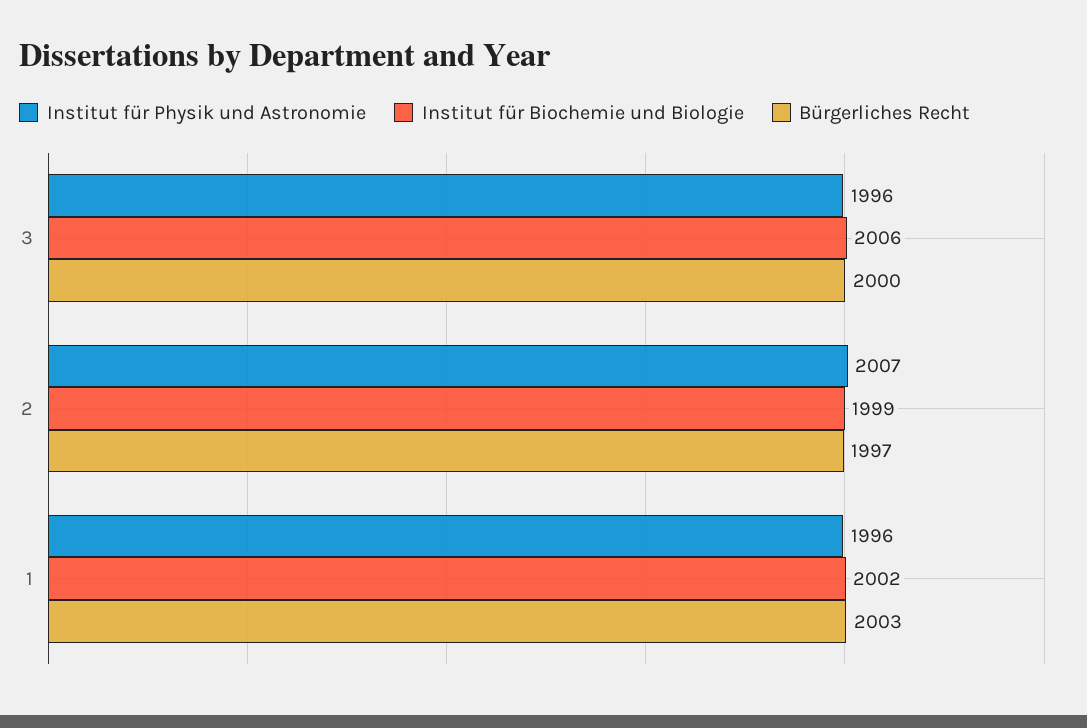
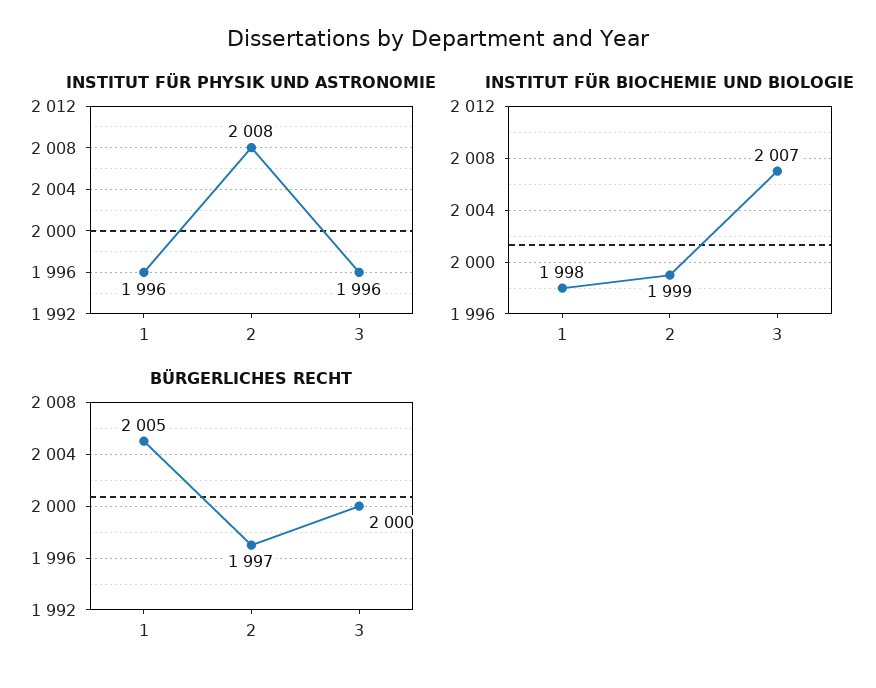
  {
    "Institut für Physik und Astronomie": {
      "3": 1996,
-     "2": 2007,
+     "2": 2008,
      "1": 1996
    },
    "Institut für Biochemie und Biologie": {
-     "3": 2006,
+     "3": 2007,
      "2": 1999,
-     "1": 2002
+     "1": 1998
    },
    "Bürgerliches Recht": {
      "3": 2000,
      "2": 1997,
-     "1": 2003
+     "1": 2005
    }
  }

